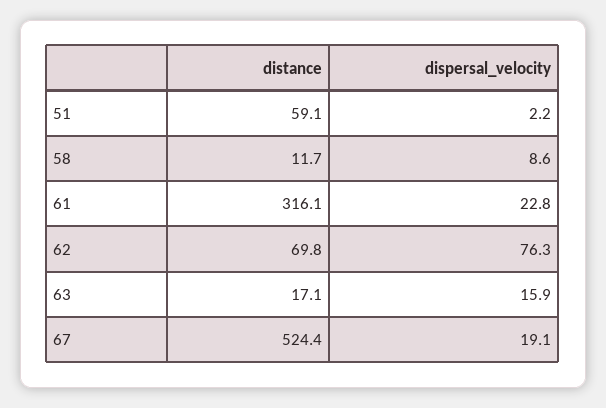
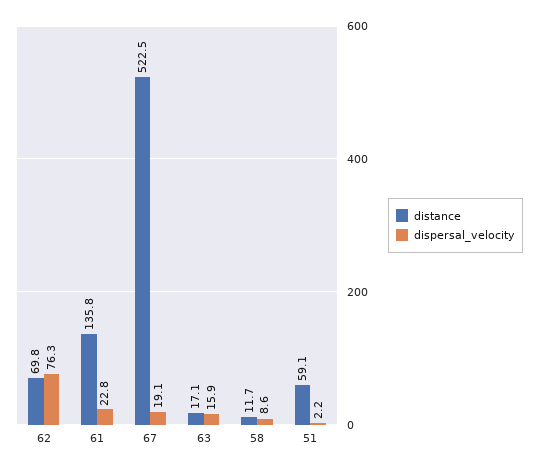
  {
    "distance": {
      "51": 59.1,
      "58": 11.7,
-     "61": 316.1,
+     "61": 135.8,
      "62": 69.8,
      "63": 17.1,
-     "67": 524.4
+     "67": 522.5
    },
    "dispersal_velocity": {
      "51": 2.2,
      "58": 8.6,
      "61": 22.8,
      "62": 76.3,
      "63": 15.9,
      "67": 19.1
    }
  }

